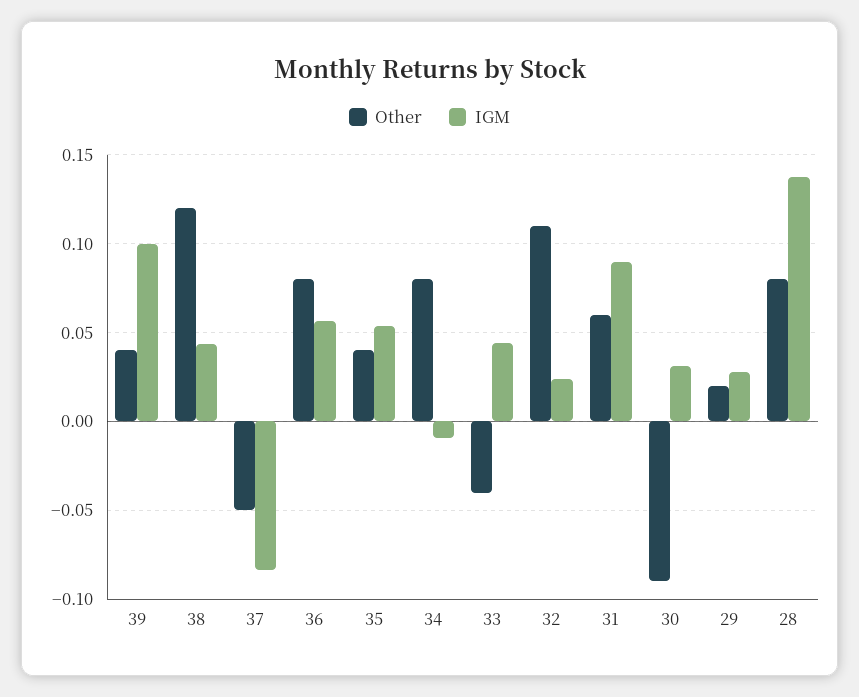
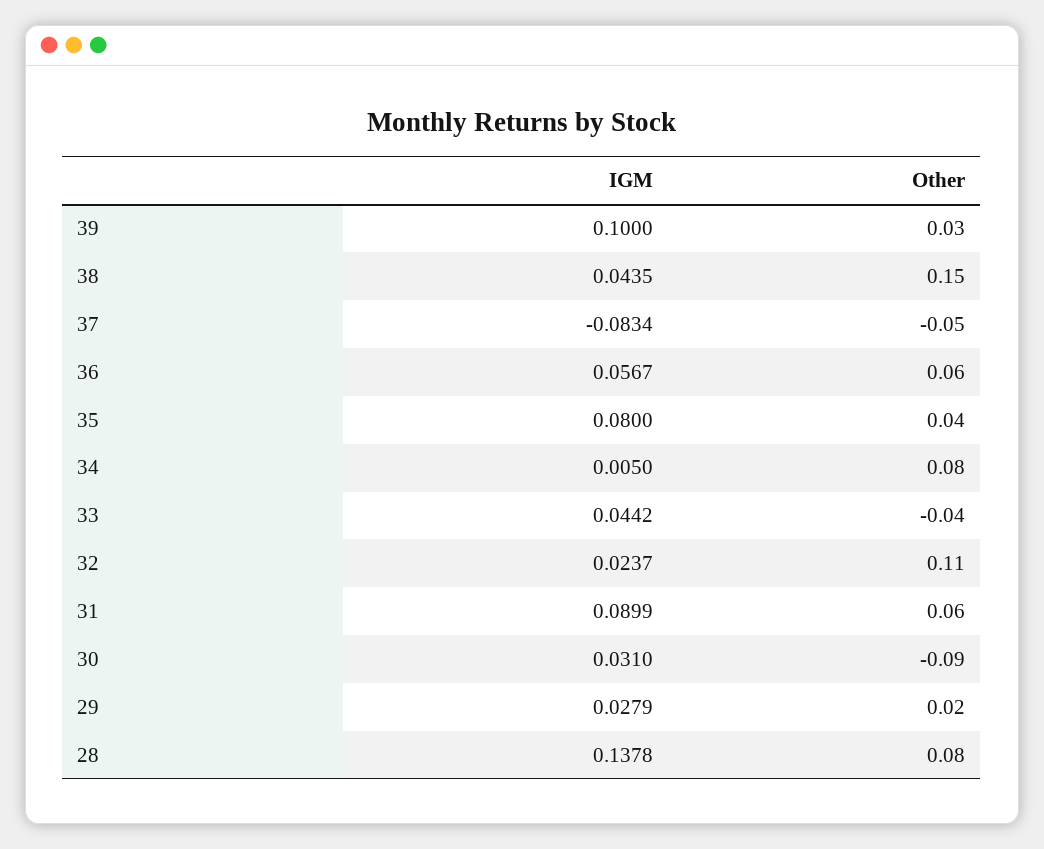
  {
    "Other": {
-     "39": 0.04,
+     "39": 0.03,
-     "38": 0.12,
+     "38": 0.15,
      "37": -0.05,
-     "36": 0.08,
+     "36": 0.06,
      "35": 0.04,
      "34": 0.08,
      "33": -0.04,
      "32": 0.11,
      "31": 0.06,
      "30": -0.09,
      "29": 0.02,
      "28": 0.08
    },
    "IGM": {
      "39": 0.1,
      "38": 0.0435,
      "37": -0.0834,
      "36": 0.0567,
-     "35": 0.055,
+     "35": 0.08,
-     "34": -0.01,
+     "34": 0.005,
      "33": 0.0442,
      "32": 0.0237,
      "31": 0.0899,
      "30": 0.031,
      "29": 0.0279,
      "28": 0.1378
    }
  }

